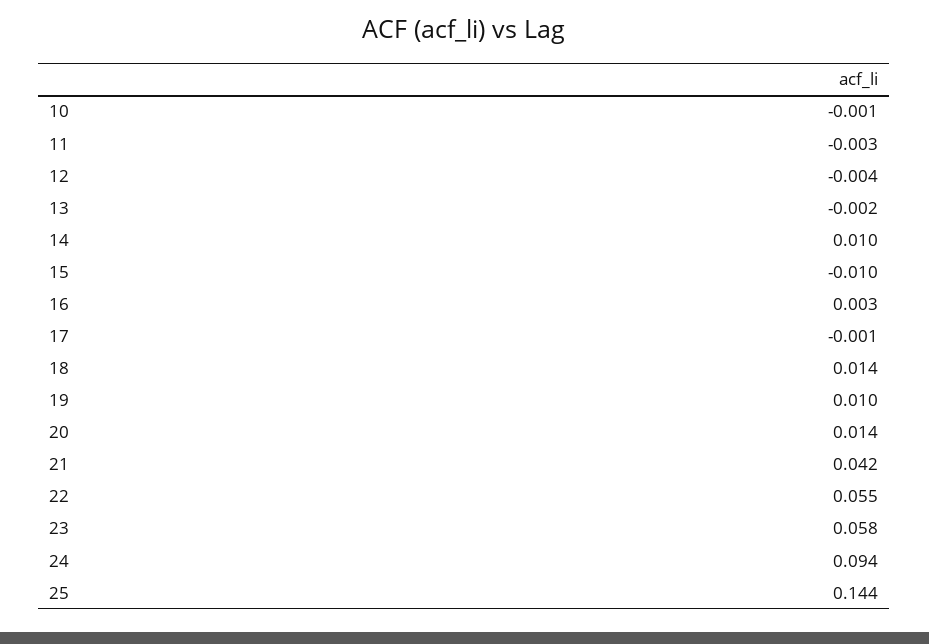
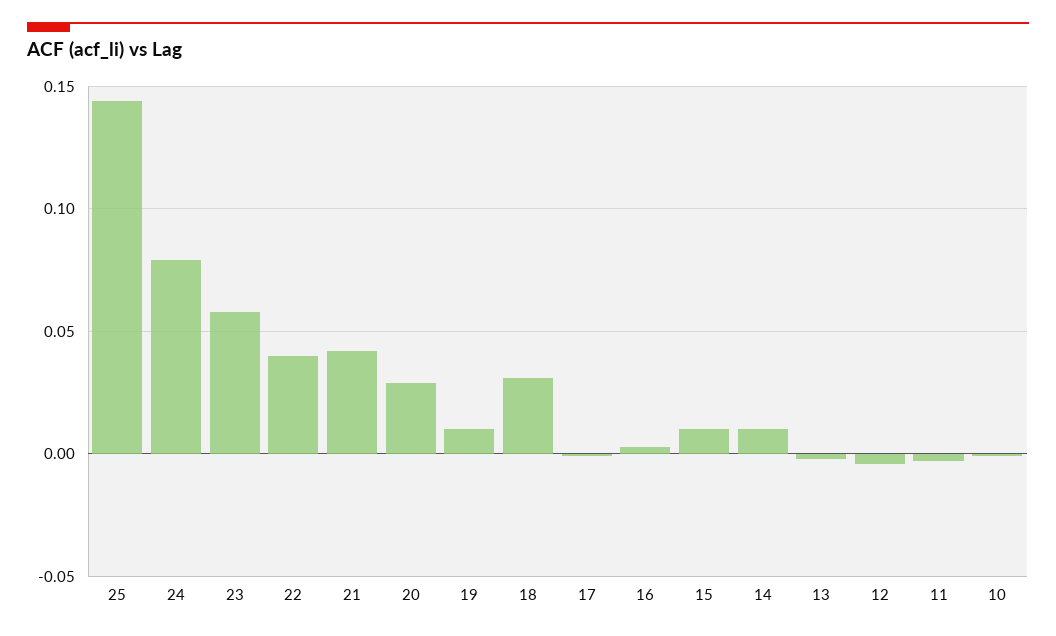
  {
    "10": -0.001,
    "11": -0.003,
    "12": -0.004,
    "13": -0.002,
    "14": 0.01,
-   "15": -0.01,
+   "15": 0.01,
    "16": 0.003,
    "17": -0.001,
-   "18": 0.014,
+   "18": 0.03,
    "19": 0.01,
-   "20": 0.014,
+   "20": 0.03,
    "21": 0.042,
-   "22": 0.055,
+   "22": 0.04,
    "23": 0.058,
-   "24": 0.094,
+   "24": 0.08,
    "25": 0.144
  }

